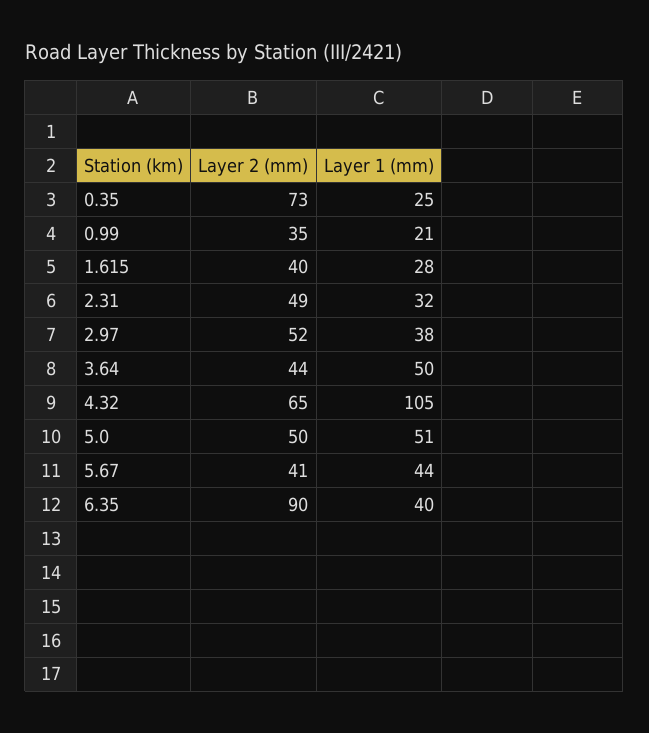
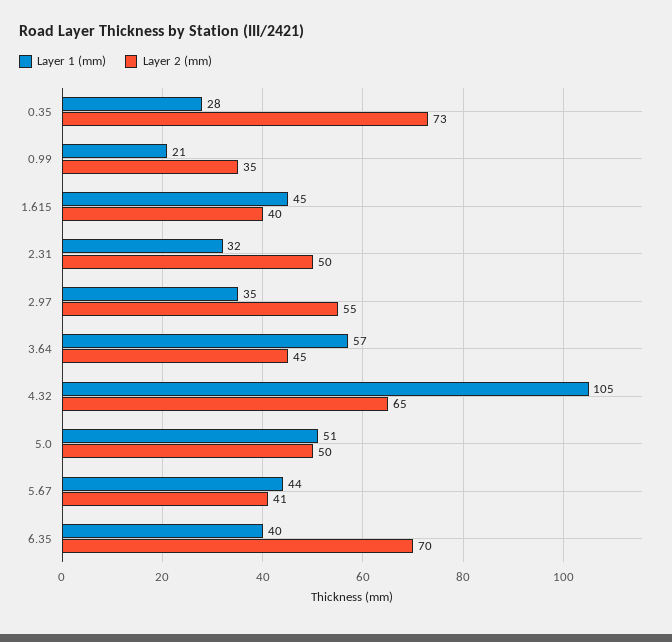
  {
    "Layer 2 (mm)": {
      "0.35": 73,
      "0.99": 35,
      "1.615": 40,
-     "2.31": 49,
+     "2.31": 50,
-     "2.97": 52,
+     "2.97": 55,
-     "3.64": 44,
+     "3.64": 45,
      "4.32": 65,
      "5.0": 50,
      "5.67": 41,
-     "6.35": 90
+     "6.35": 70
    },
    "Layer 1 (mm)": {
-     "0.35": 25,
+     "0.35": 28,
      "0.99": 21,
-     "1.615": 28,
+     "1.615": 45,
      "2.31": 32,
-     "2.97": 38,
+     "2.97": 35,
-     "3.64": 50,
+     "3.64": 57,
      "4.32": 105,
      "5.0": 51,
      "5.67": 44,
      "6.35": 40
    }
  }

